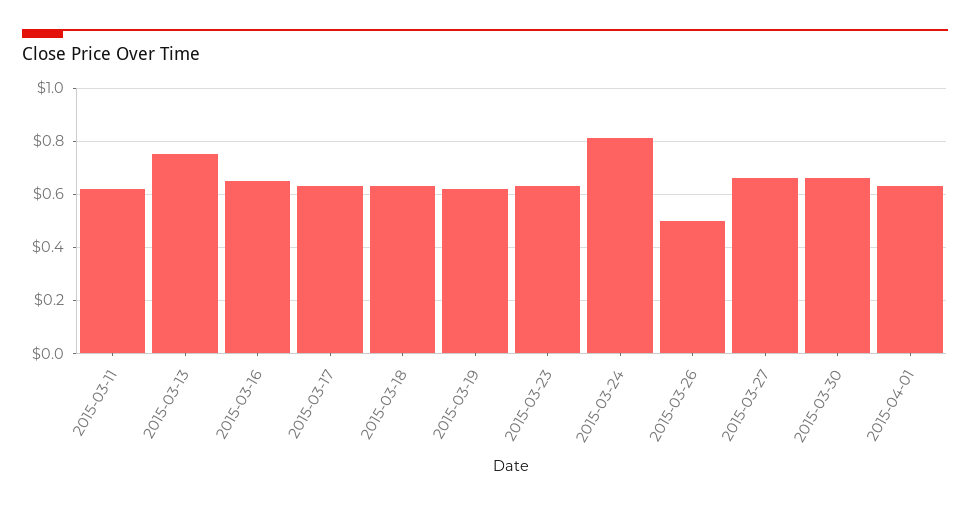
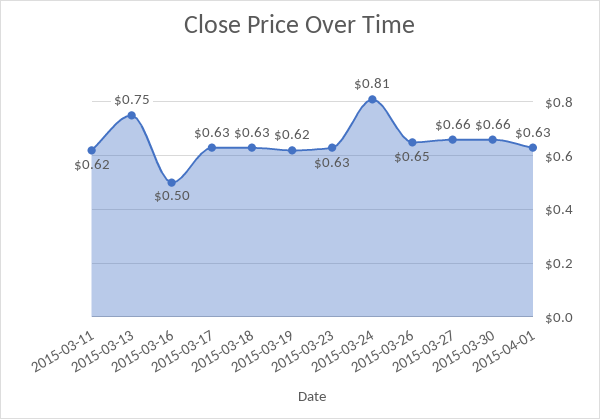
  {
    "2015-03-11": 0.62,
    "2015-03-13": 0.75,
-   "2015-03-16": 0.65,
+   "2015-03-16": 0.5,
    "2015-03-17": 0.63,
    "2015-03-18": 0.63,
    "2015-03-19": 0.62,
    "2015-03-23": 0.63,
    "2015-03-24": 0.81,
-   "2015-03-26": 0.5,
+   "2015-03-26": 0.65,
    "2015-03-27": 0.66,
    "2015-03-30": 0.66,
    "2015-04-01": 0.63
  }

